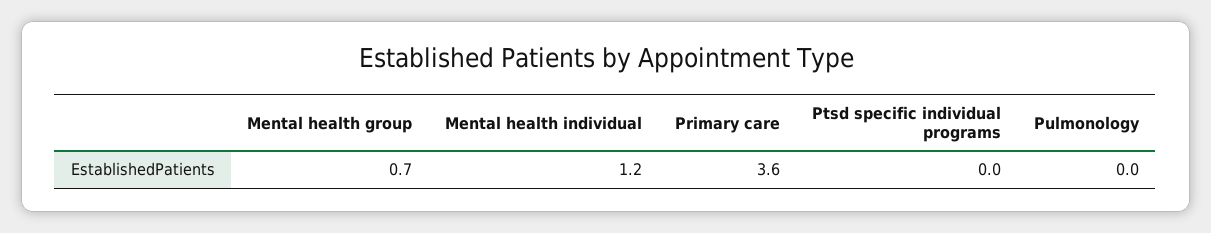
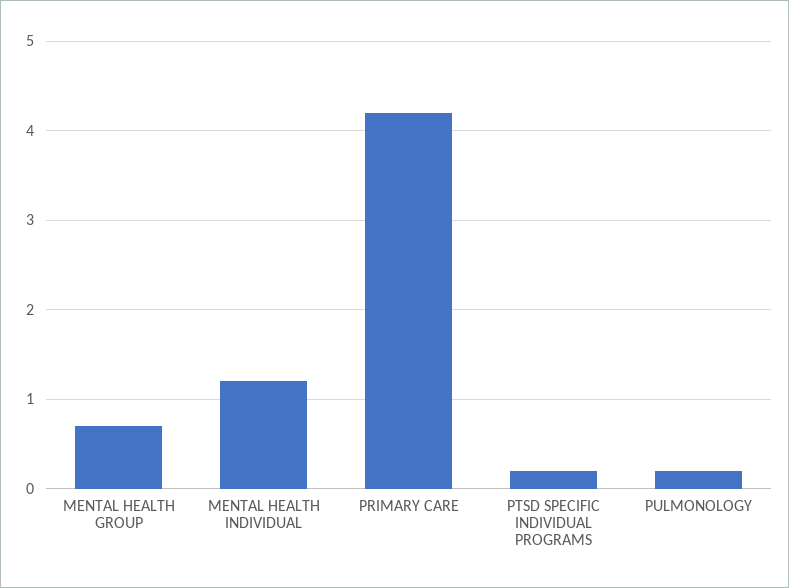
  {
    "Mental health group": 0.7,
    "Mental health individual": 1.2,
-   "Primary care": 3.6,
+   "Primary care": 4.2,
-   "Ptsd specific individual programs": 0,
+   "Ptsd specific individual programs": 0.2,
-   "Pulmonology": 0
+   "Pulmonology": 0.2
  }

